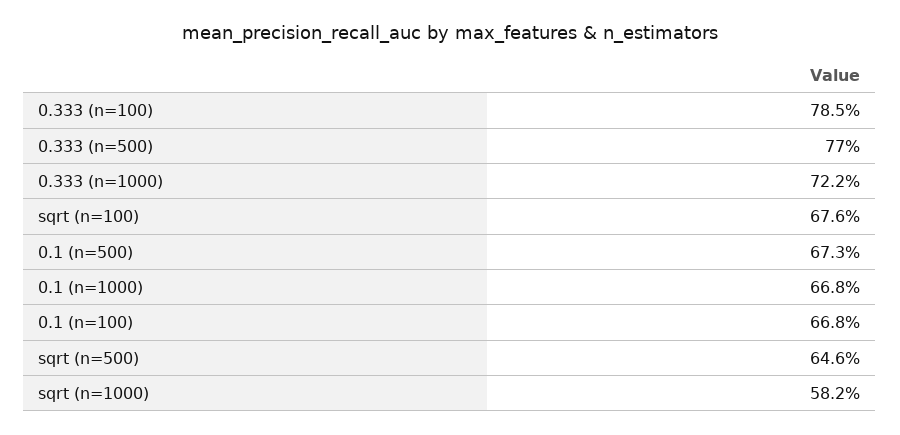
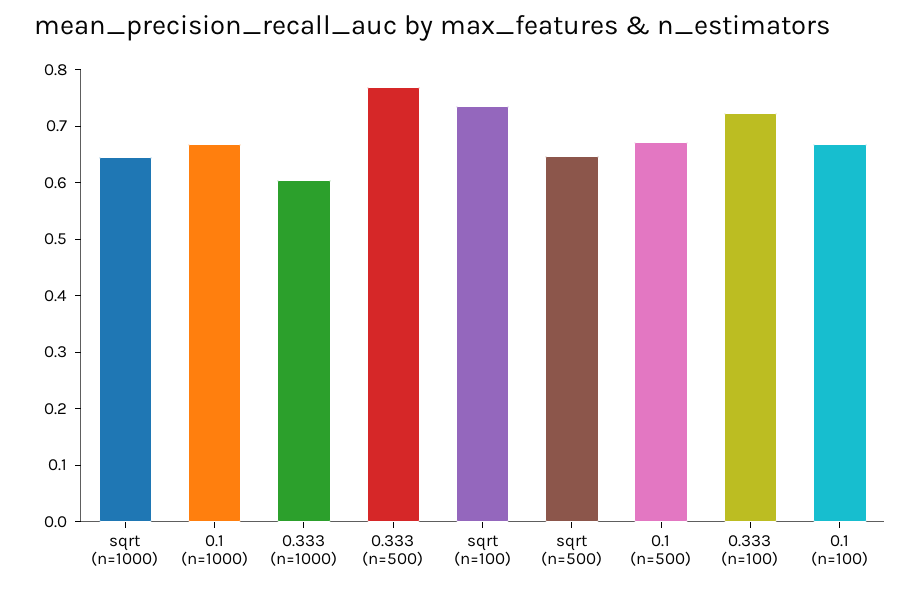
  {
-   "0.333 (n=100)": 0.785,
+   "0.333 (n=100)": 0.72,
    "0.333 (n=500)": 0.77,
-   "0.333 (n=1000)": 0.722,
+   "0.333 (n=1000)": 0.6,
-   "sqrt (n=100)": 0.676,
+   "sqrt (n=100)": 0.74,
    "0.1 (n=500)": 0.673,
    "0.1 (n=1000)": 0.668,
    "0.1 (n=100)": 0.668,
    "sqrt (n=500)": 0.646,
-   "sqrt (n=1000)": 0.582
+   "sqrt (n=1000)": 0.64
  }

